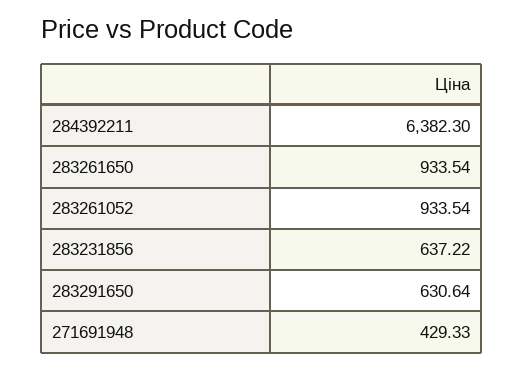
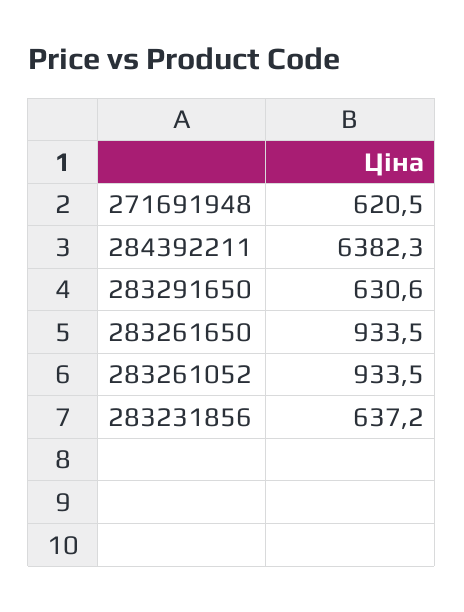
  {
    "284392211": 6382.3,
    "283261650": 933.54,
    "283261052": 933.54,
    "283231856": 637.22,
    "283291650": 630.64,
-   "271691948": 429.33
+   "271691948": 620.5
  }

